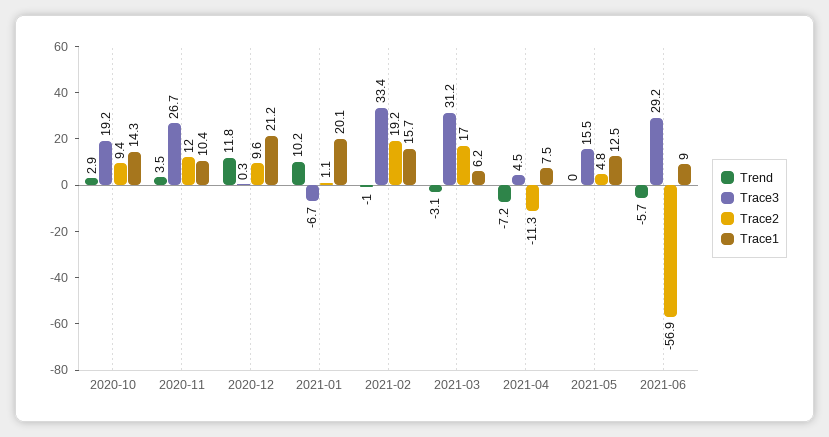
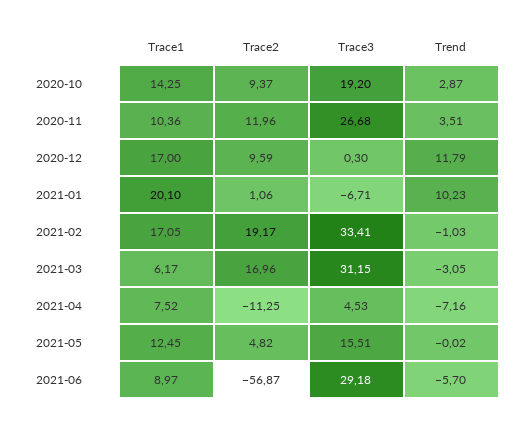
  {
    "Trend": {
      "2020-10": 2.87,
      "2020-11": 3.51,
      "2020-12": 11.79,
      "2021-01": 10.23,
      "2021-02": -1.03,
      "2021-03": -3.05,
      "2021-04": -7.16,
      "2021-05": -0.02,
      "2021-06": -5.7
    },
    "Trace3": {
      "2020-10": 19.2,
      "2020-11": 26.68,
      "2020-12": 0.3,
      "2021-01": -6.71,
      "2021-02": 33.41,
      "2021-03": 31.15,
      "2021-04": 4.53,
      "2021-05": 15.51,
      "2021-06": 29.18
    },
    "Trace2": {
      "2020-10": 9.37,
      "2020-11": 11.96,
      "2020-12": 9.59,
      "2021-01": 1.06,
      "2021-02": 19.17,
      "2021-03": 16.96,
      "2021-04": -11.25,
      "2021-05": 4.82,
      "2021-06": -56.87
    },
    "Trace1": {
      "2020-10": 14.25,
      "2020-11": 10.36,
-     "2020-12": 21.2,
+     "2020-12": 17,
      "2021-01": 20.1,
-     "2021-02": 15.7,
+     "2021-02": 17.05,
      "2021-03": 6.17,
      "2021-04": 7.52,
      "2021-05": 12.45,
      "2021-06": 8.97
    }
  }

